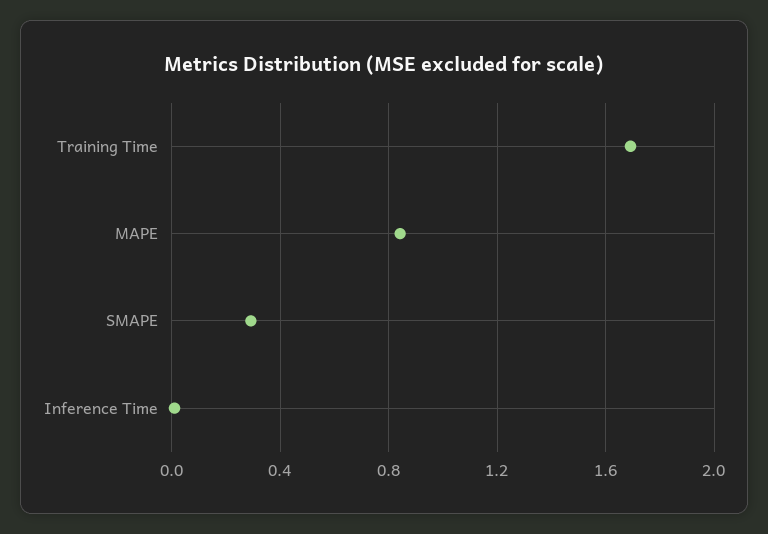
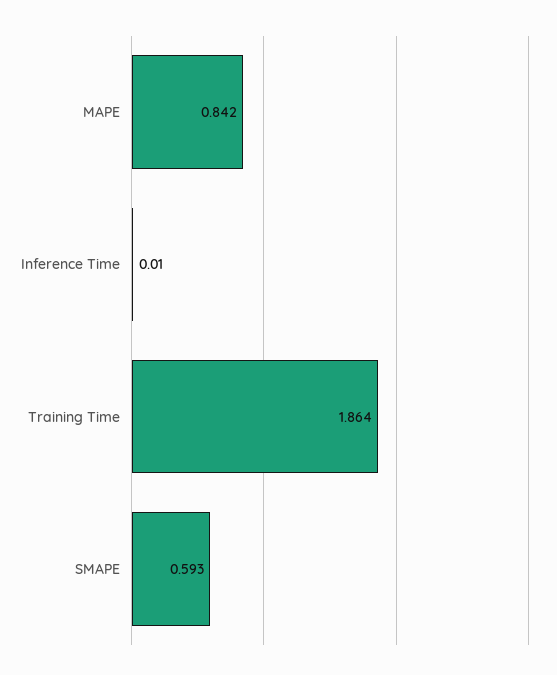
  {
-   "Training Time": 1.7,
+   "Training Time": 1.864,
    "MAPE": 0.842,
-   "SMAPE": 0.3,
+   "SMAPE": 0.593,
    "Inference Time": 0.01
  }

